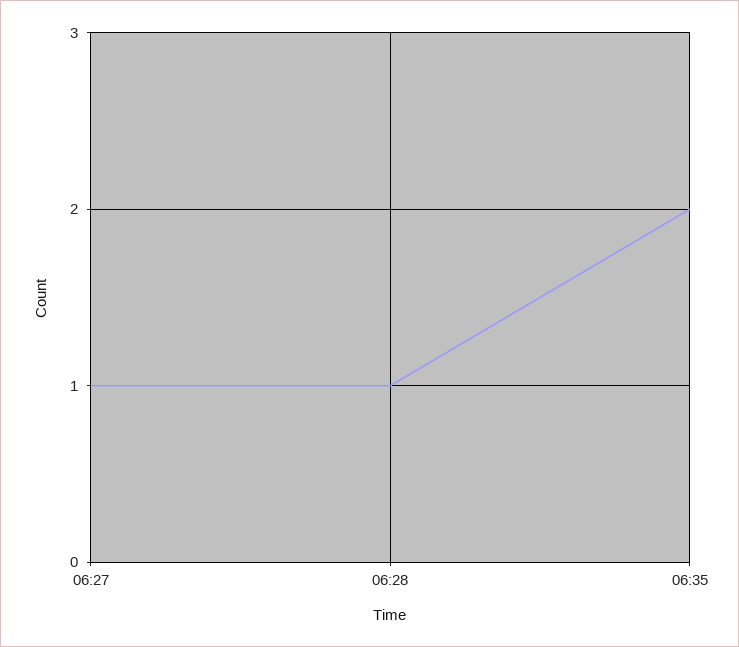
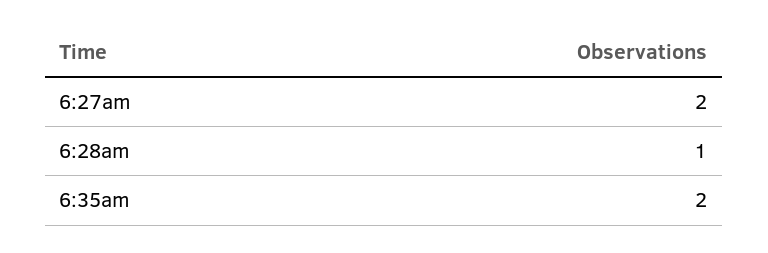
  {
-   "06:27": 1,
+   "06:27": 2,
    "06:28": 1,
    "06:35": 2
  }

